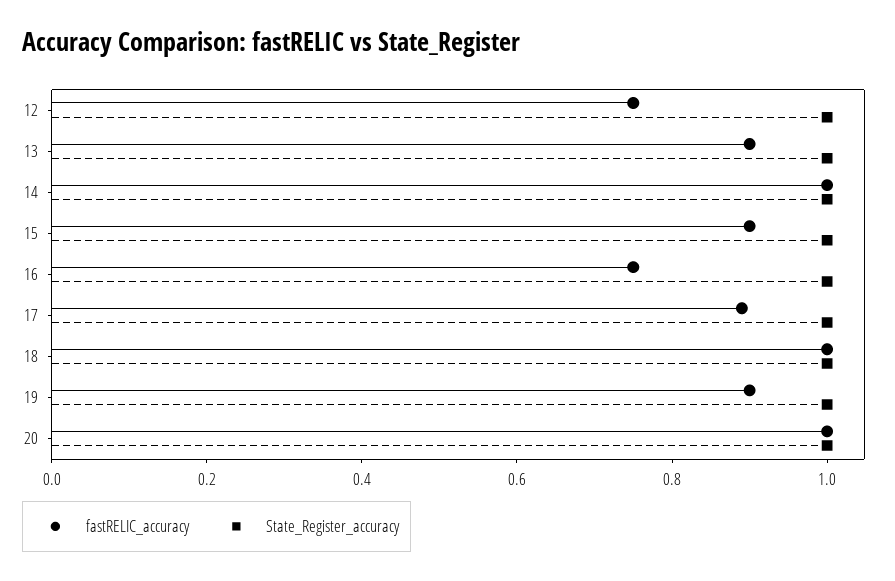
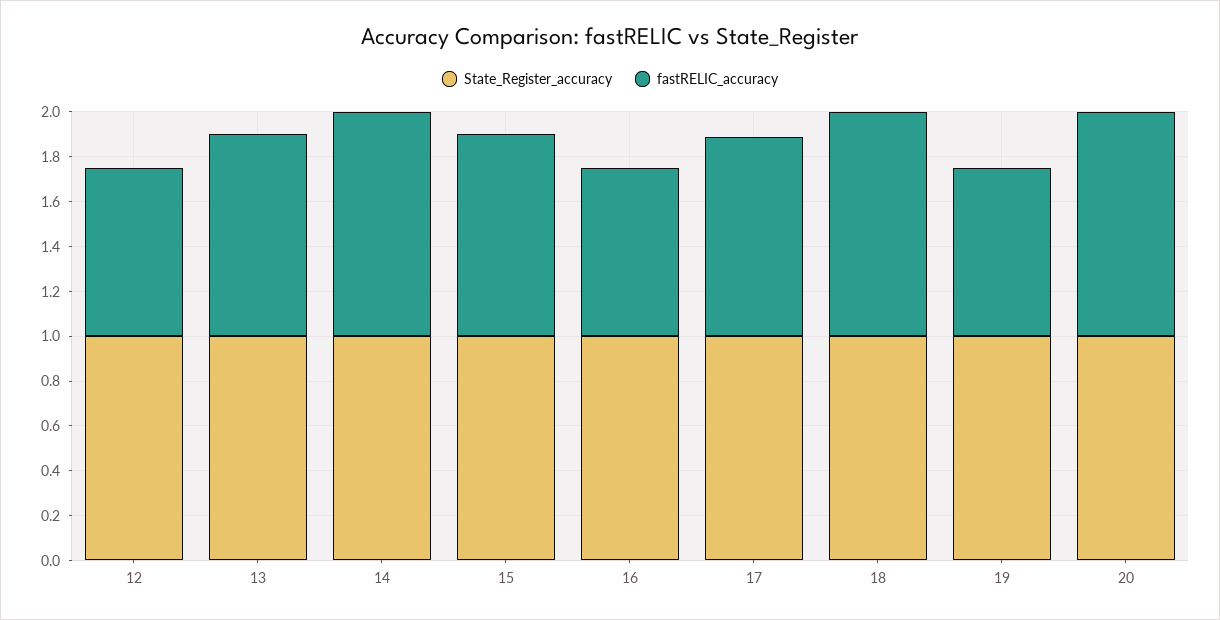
  {
    "fastRELIC_accuracy": {
      "12": 0.75,
      "13": 0.9,
      "14": 1,
      "15": 0.9,
      "16": 0.75,
      "17": 0.9,
      "18": 1,
-     "19": 0.9,
+     "19": 0.75,
      "20": 1
    },
    "State_Register_accuracy": {
      "12": 1,
      "13": 1,
      "14": 1,
      "15": 1,
      "16": 1,
      "17": 1,
      "18": 1,
      "19": 1,
      "20": 1
    }
  }

